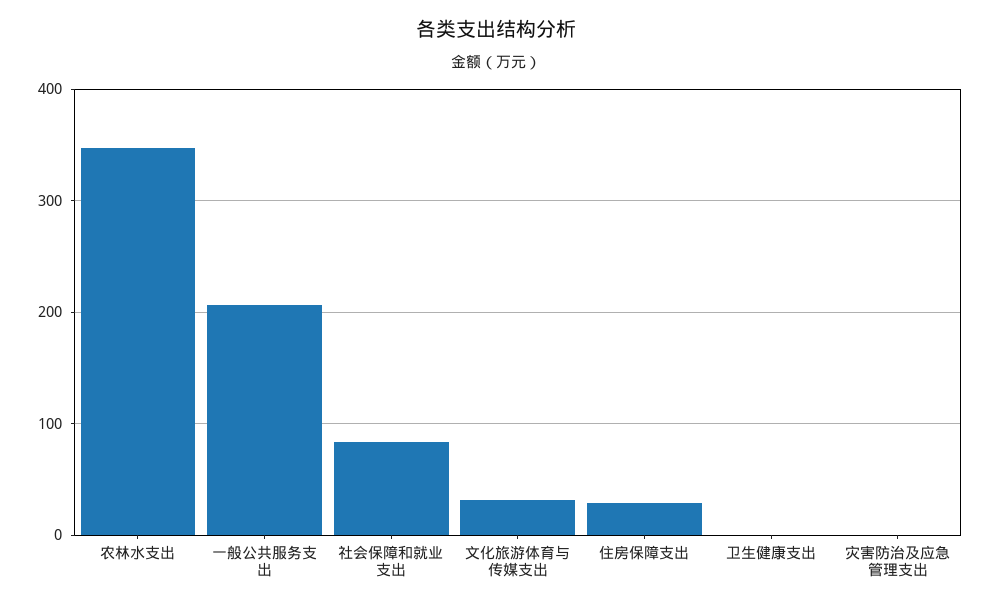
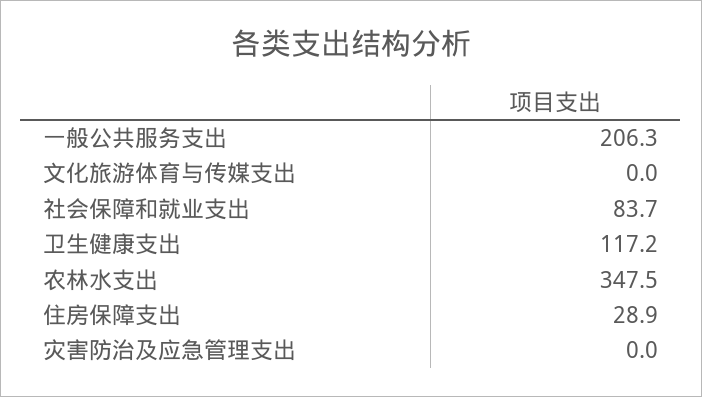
  {
    "农林水支出": 347.5,
    "一般公共服务支出": 206.3,
    "社会保障和就业支出": 83.7,
-   "文化旅游体育与传媒支出": 30,
+   "文化旅游体育与传媒支出": 0,
    "住房保障支出": 28.9,
-   "卫生健康支出": 0,
+   "卫生健康支出": 117.2,
    "灾害防治及应急管理支出": 0
  }

